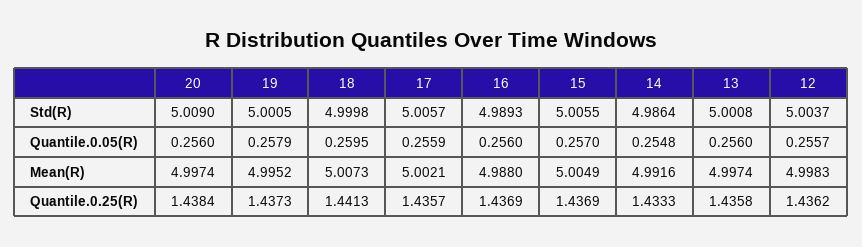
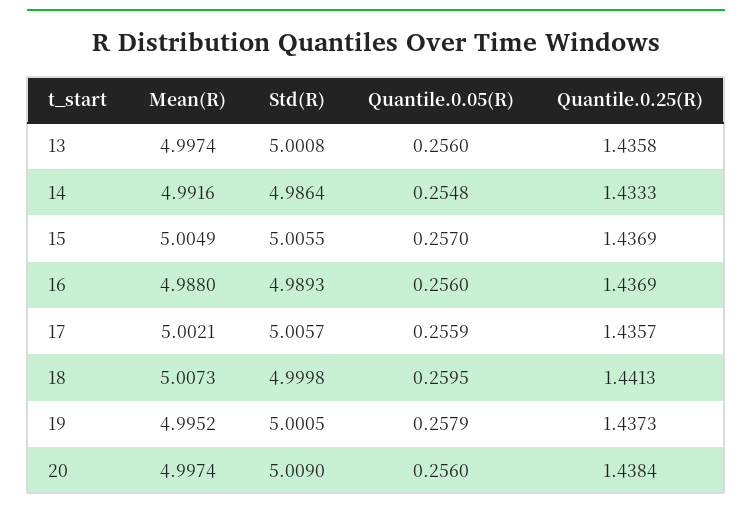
  {
    "20": {
      "Std(R)": 5.009,
      "Quantile.0.05(R)": 0.256,
      "Mean(R)": 4.9974,
      "Quantile.0.25(R)": 1.4384
    },
    "19": {
      "Std(R)": 5.0005,
      "Quantile.0.05(R)": 0.2579,
      "Mean(R)": 4.9952,
      "Quantile.0.25(R)": 1.4373
    },
    "18": {
      "Std(R)": 4.9998,
      "Quantile.0.05(R)": 0.2595,
      "Mean(R)": 5.0073,
      "Quantile.0.25(R)": 1.4413
    },
    "17": {
      "Std(R)": 5.0057,
      "Quantile.0.05(R)": 0.2559,
      "Mean(R)": 5.0021,
      "Quantile.0.25(R)": 1.4357
    },
    "16": {
      "Std(R)": 4.9893,
      "Quantile.0.05(R)": 0.256,
      "Mean(R)": 4.988,
      "Quantile.0.25(R)": 1.4369
    },
    "15": {
      "Std(R)": 5.0055,
      "Quantile.0.05(R)": 0.257,
      "Mean(R)": 5.0049,
      "Quantile.0.25(R)": 1.4369
    },
    "14": {
      "Std(R)": 4.9864,
      "Quantile.0.05(R)": 0.2548,
      "Mean(R)": 4.9916,
      "Quantile.0.25(R)": 1.4333
    },
    "13": {
      "Std(R)": 5.0008,
      "Quantile.0.05(R)": 0.256,
      "Mean(R)": 4.9974,
      "Quantile.0.25(R)": 1.4358
-   },
+   }
-   "12": {
-     "Std(R)": 5.0037,
-     "Quantile.0.05(R)": 0.2557,
-     "Mean(R)": 4.9983,
-     "Quantile.0.25(R)": 1.4362
-   }
  }

